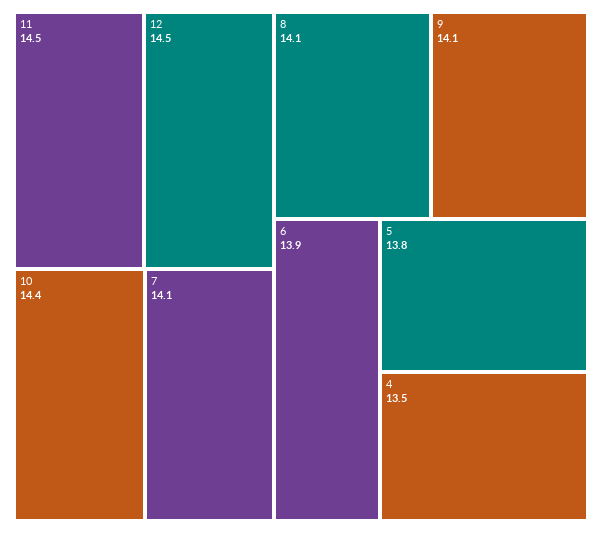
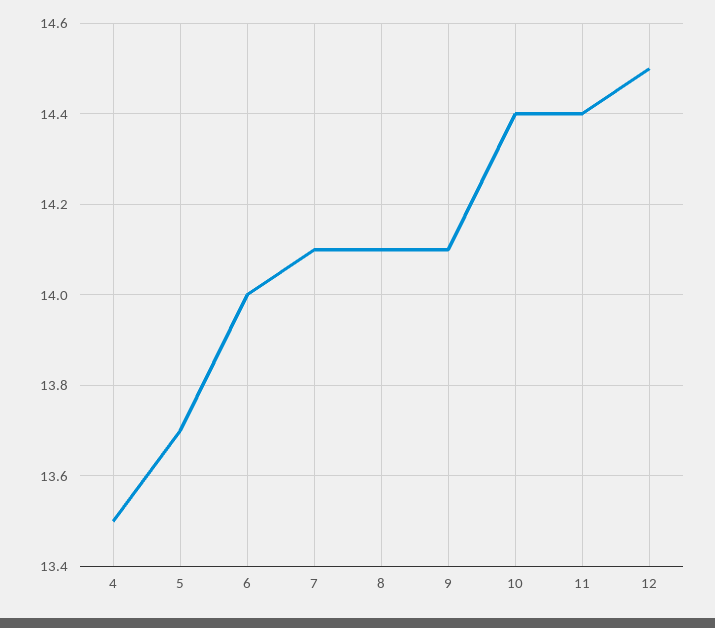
  {
-   "11": 14.5,
+   "11": 14.4,
    "12": 14.5,
    "10": 14.4,
    "7": 14.1,
    "8": 14.1,
    "9": 14.1,
-   "6": 13.9,
+   "6": 14,
-   "5": 13.8,
+   "5": 13.7,
    "4": 13.5
  }

